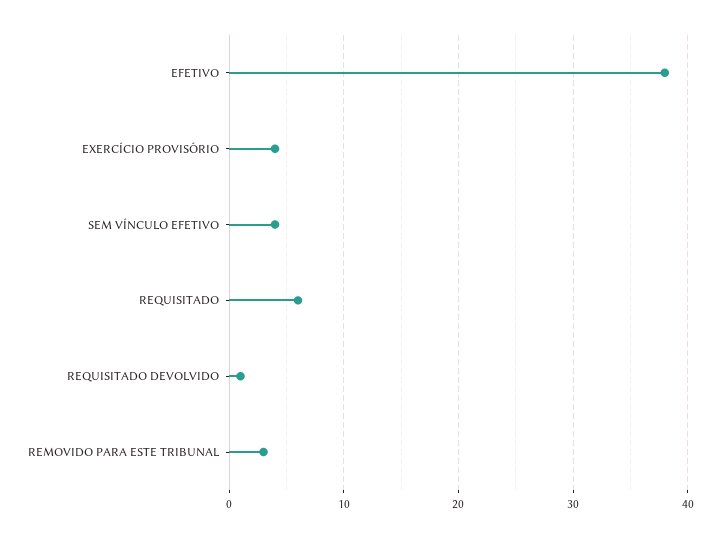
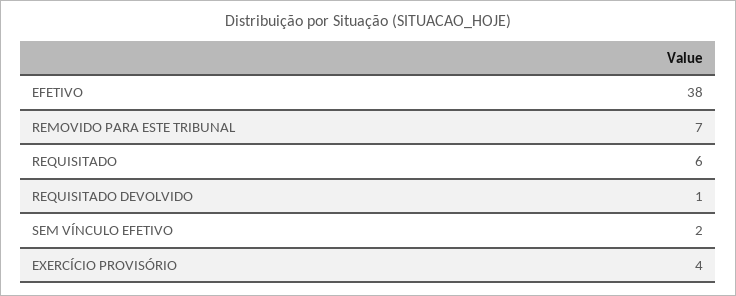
  {
    "EFETIVO": 38,
    "EXERCÍCIO PROVISÓRIO": 4,
-   "SEM VÍNCULO EFETIVO": 4,
+   "SEM VÍNCULO EFETIVO": 2,
    "REQUISITADO": 6,
    "REQUISITADO DEVOLVIDO": 1,
-   "REMOVIDO PARA ESTE TRIBUNAL": 3
+   "REMOVIDO PARA ESTE TRIBUNAL": 7
  }

